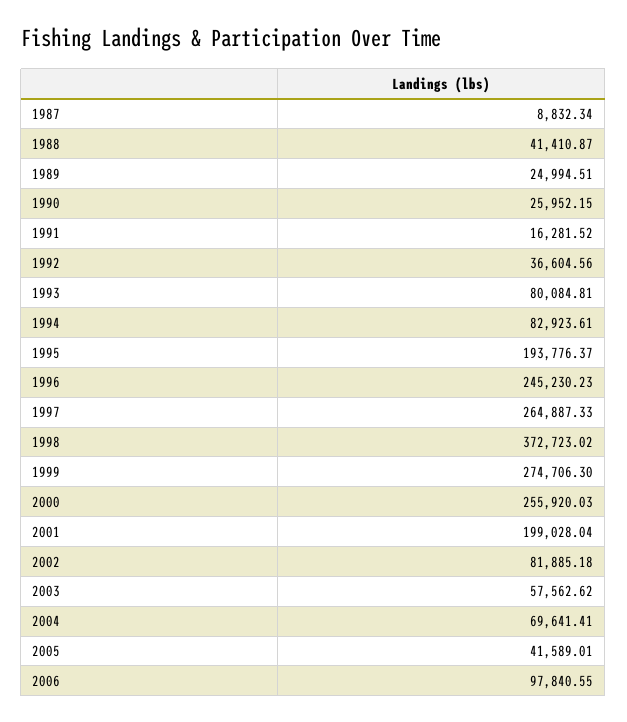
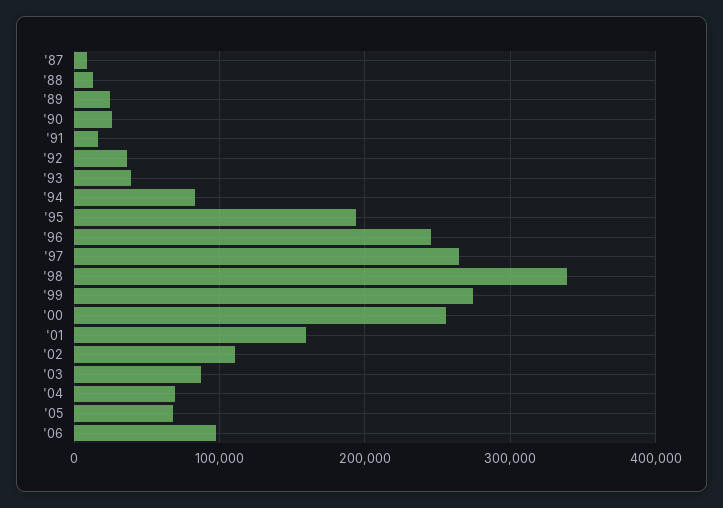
  {
    "1987": 8832.34,
-   "1988": 41410.87,
+   "1988": 10000,
    "1989": 24994.51,
    "1990": 25952.15,
    "1991": 16281.52,
    "1992": 36604.56,
-   "1993": 80084.81,
+   "1993": 40000,
    "1994": 82923.61,
    "1995": 193776.37,
    "1996": 245230.23,
    "1997": 264887.33,
-   "1998": 372723.02,
+   "1998": 340000,
    "1999": 274706.3,
    "2000": 255920.03,
-   "2001": 199028.04,
+   "2001": 160000,
-   "2002": 81885.18,
+   "2002": 110000,
-   "2003": 57562.62,
+   "2003": 90000,
    "2004": 69641.41,
-   "2005": 41589.01,
+   "2005": 70000,
    "2006": 97840.55
  }

